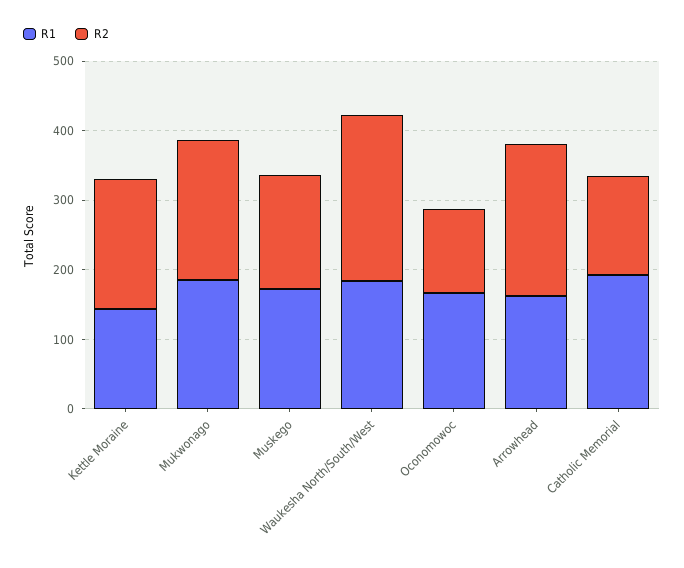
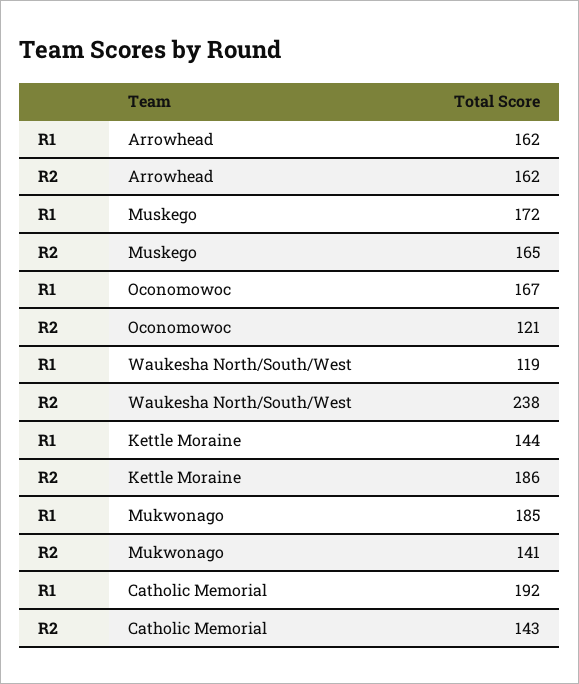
  {
    "R1": {
      "Kettle Moraine": 144,
      "Mukwonago": 185,
      "Muskego": 172,
-     "Waukesha North/South/West": 180,
+     "Waukesha North/South/West": 119,
      "Oconomowoc": 167,
      "Arrowhead": 162,
      "Catholic Memorial": 192
    },
    "R2": {
      "Kettle Moraine": 186,
-     "Mukwonago": 200,
+     "Mukwonago": 141,
      "Muskego": 165,
      "Waukesha North/South/West": 238,
      "Oconomowoc": 121,
-     "Arrowhead": 220,
+     "Arrowhead": 162,
      "Catholic Memorial": 143
    }
  }

